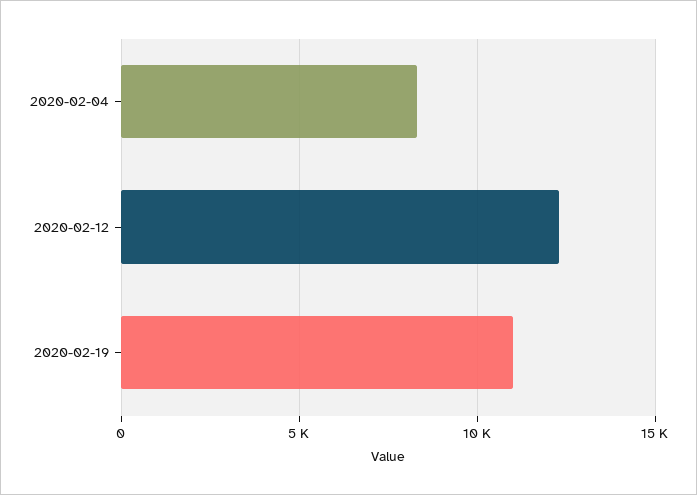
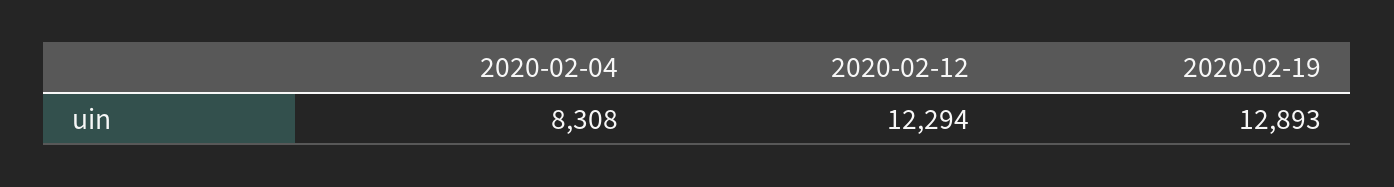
  {
    "2020-02-04": 8308,
    "2020-02-12": 12294,
-   "2020-02-19": 11000
+   "2020-02-19": 12893
  }

